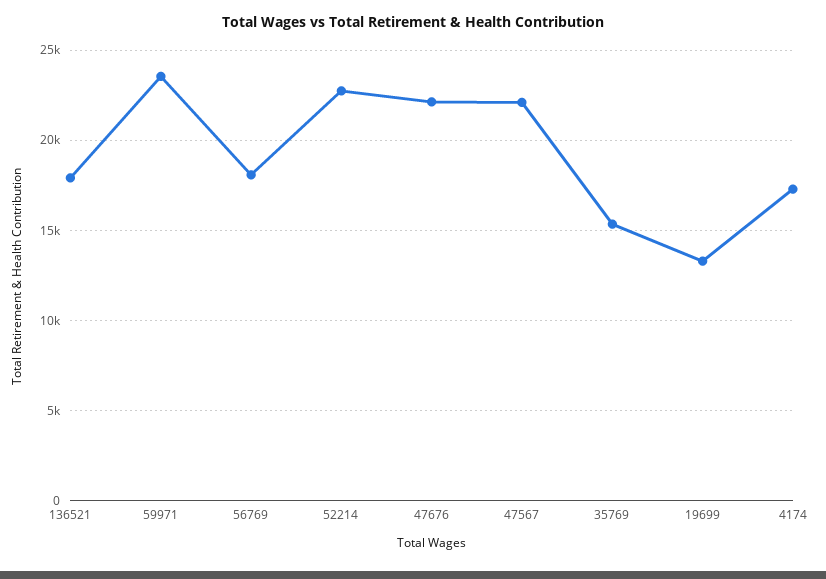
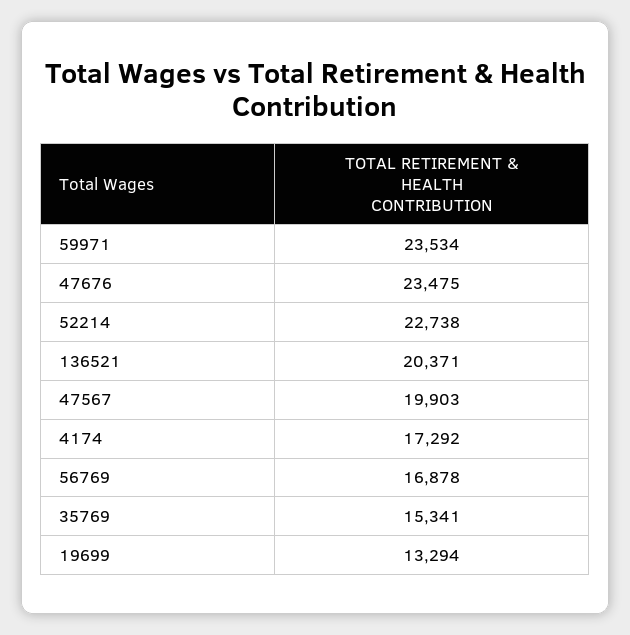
  {
-   "136521": 18000,
+   "136521": 20371,
    "59971": 23534,
-   "56769": 18000,
+   "56769": 16878,
    "52214": 22738,
-   "47676": 22000,
+   "47676": 23475,
-   "47567": 22000,
+   "47567": 19903,
    "35769": 15341,
    "19699": 13294,
    "4174": 17292
  }

